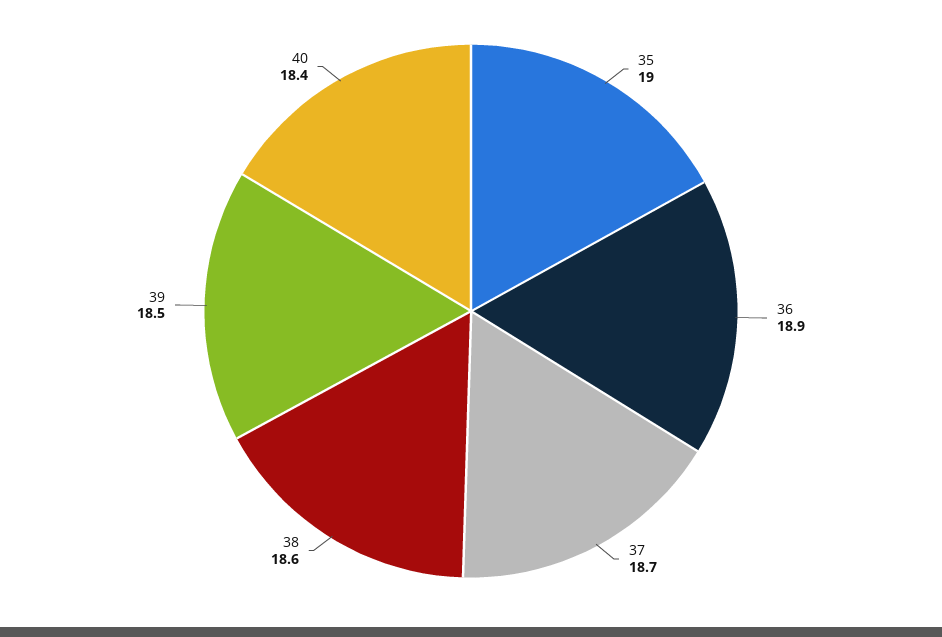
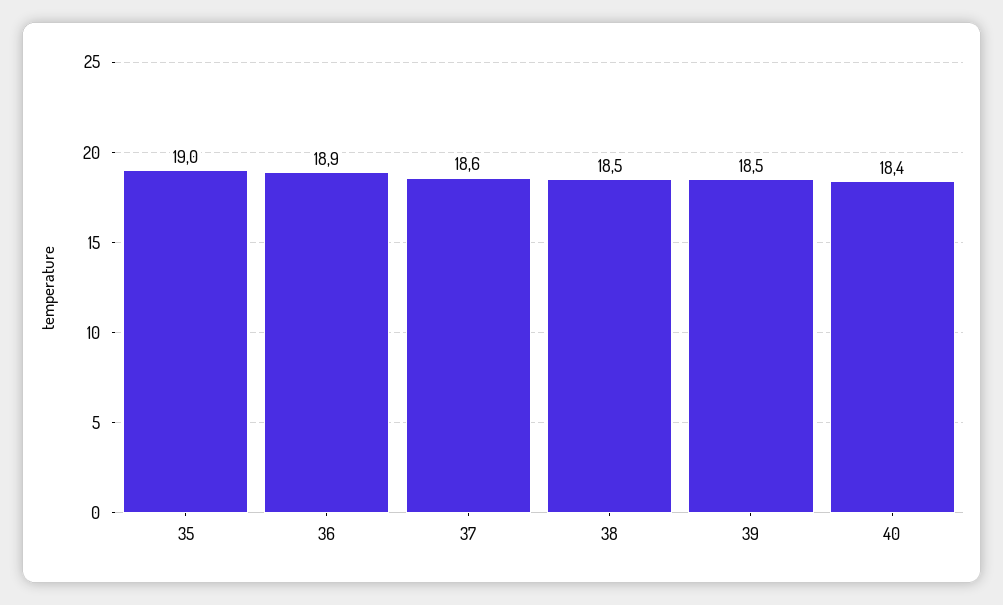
  {
    "35": 19,
    "36": 18.9,
-   "37": 18.7,
+   "37": 18.6,
-   "38": 18.6,
+   "38": 18.5,
    "39": 18.5,
    "40": 18.4
  }

